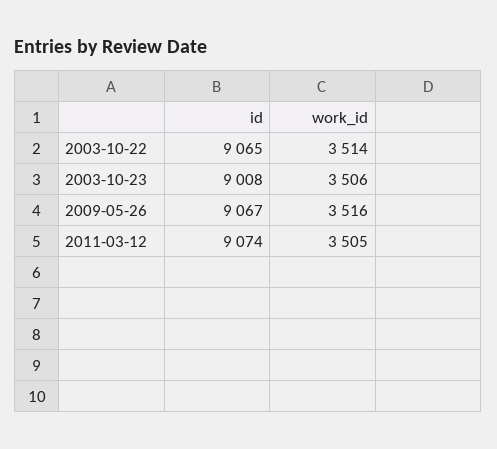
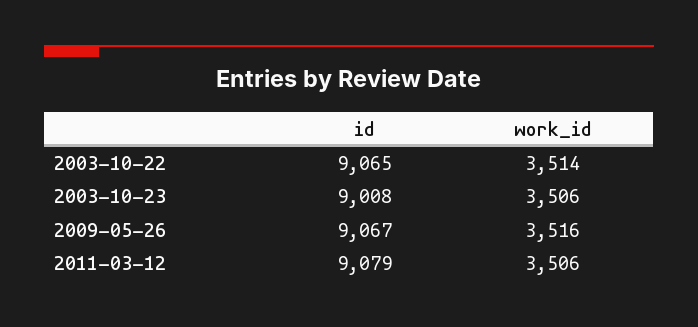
  {
    "id": {
      "2003-10-22": 9065,
      "2003-10-23": 9008,
      "2009-05-26": 9067,
-     "2011-03-12": 9074
+     "2011-03-12": 9079
    },
    "work_id": {
      "2003-10-22": 3514,
      "2003-10-23": 3506,
      "2009-05-26": 3516,
-     "2011-03-12": 3505
+     "2011-03-12": 3506
    }
  }

